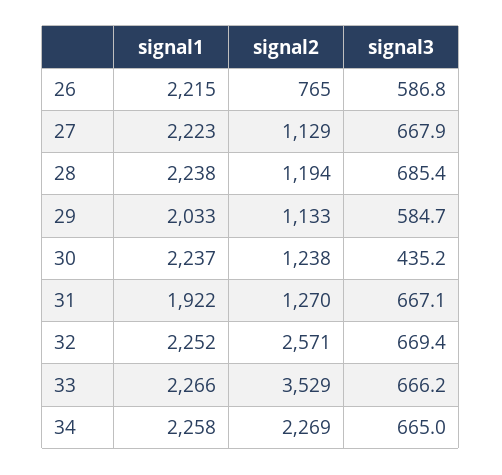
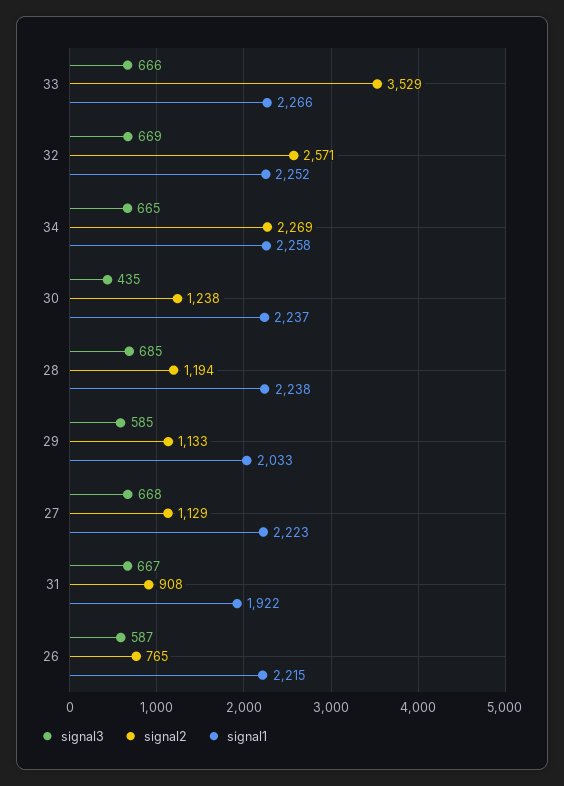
  {
    "signal1": {
      "26": 2215,
      "27": 2223,
      "28": 2238,
      "29": 2033,
      "30": 2237,
      "31": 1922,
      "32": 2252,
      "33": 2266,
      "34": 2258
    },
    "signal2": {
      "26": 765,
      "27": 1129,
      "28": 1194,
      "29": 1133,
      "30": 1238,
-     "31": 1270,
+     "31": 908,
      "32": 2571,
      "33": 3529,
      "34": 2269
    },
    "signal3": {
      "26": 586.8,
      "27": 667.9,
      "28": 685.4,
      "29": 584.7,
      "30": 435.2,
      "31": 667.1,
      "32": 669.4,
      "33": 666.2,
      "34": 665
    }
  }

